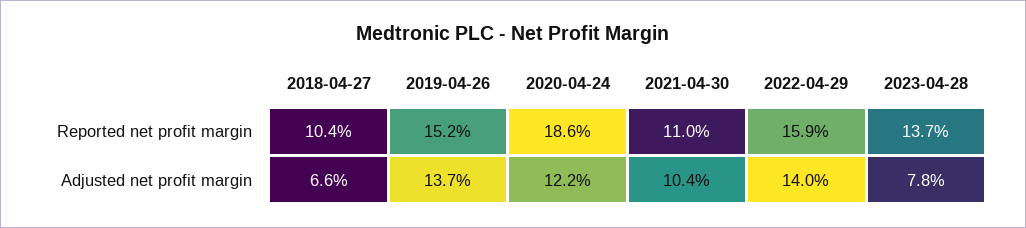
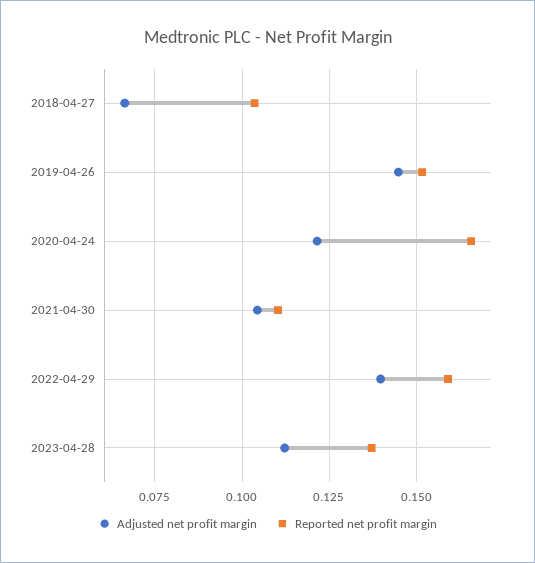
  {
    "Reported net profit margin": {
      "2018-04-27": 0.104,
      "2019-04-26": 0.152,
-     "2020-04-24": 0.186,
+     "2020-04-24": 0.165,
      "2021-04-30": 0.11,
      "2022-04-29": 0.159,
      "2023-04-28": 0.137
    },
    "Adjusted net profit margin": {
      "2018-04-27": 0.066,
-     "2019-04-26": 0.137,
+     "2019-04-26": 0.145,
      "2020-04-24": 0.122,
      "2021-04-30": 0.104,
      "2022-04-29": 0.14,
-     "2023-04-28": 0.078
+     "2023-04-28": 0.1125
    }
  }

